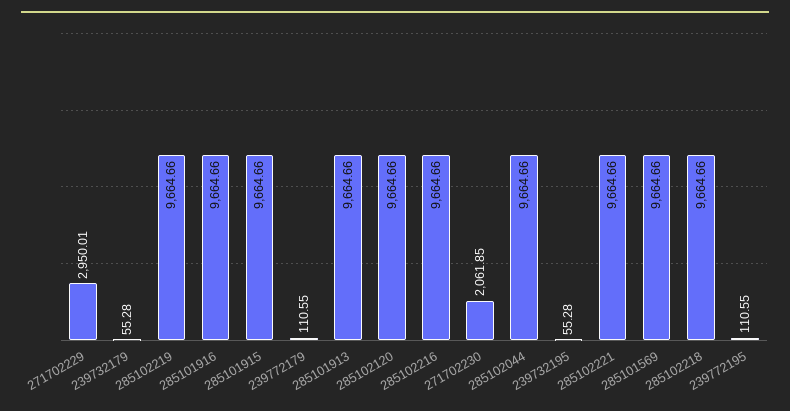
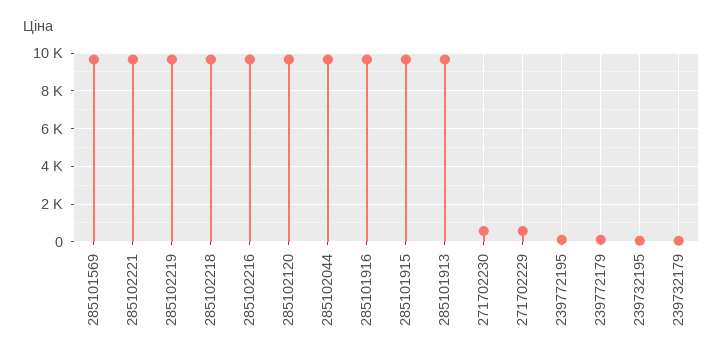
  {
-   "271702229": 2950.01,
+   "271702229": 500,
    "239732179": 55.28,
    "285102219": 9664.66,
    "285101916": 9664.66,
    "285101915": 9664.66,
    "239772179": 110.55,
    "285101913": 9664.66,
    "285102120": 9664.66,
    "285102216": 9664.66,
-   "271702230": 2061.85,
+   "271702230": 500,
    "285102044": 9664.66,
    "239732195": 55.28,
    "285102221": 9664.66,
    "285101569": 9664.66,
    "285102218": 9664.66,
    "239772195": 110.55
  }

